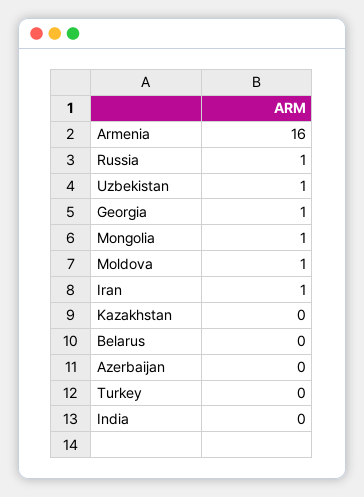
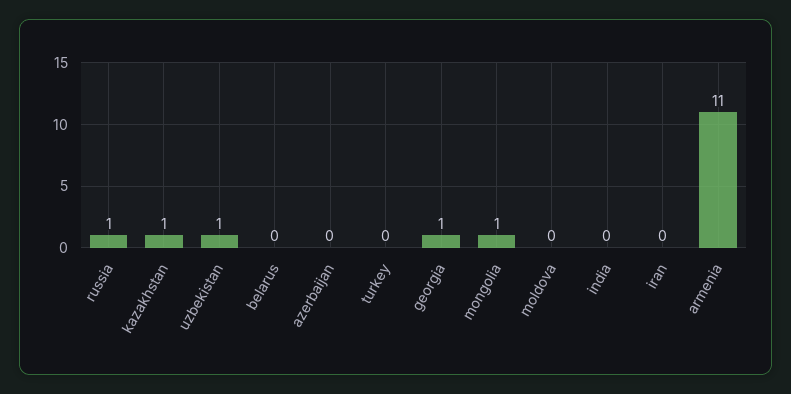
  {
-   "Armenia": 16,
+   "Armenia": 11,
    "Russia": 1,
    "Uzbekistan": 1,
    "Georgia": 1,
    "Mongolia": 1,
-   "Moldova": 1,
+   "Moldova": 0,
-   "Iran": 1,
+   "Iran": 0,
-   "Kazakhstan": 0,
+   "Kazakhstan": 1,
    "Belarus": 0,
    "Azerbaijan": 0,
    "Turkey": 0,
    "India": 0
  }

